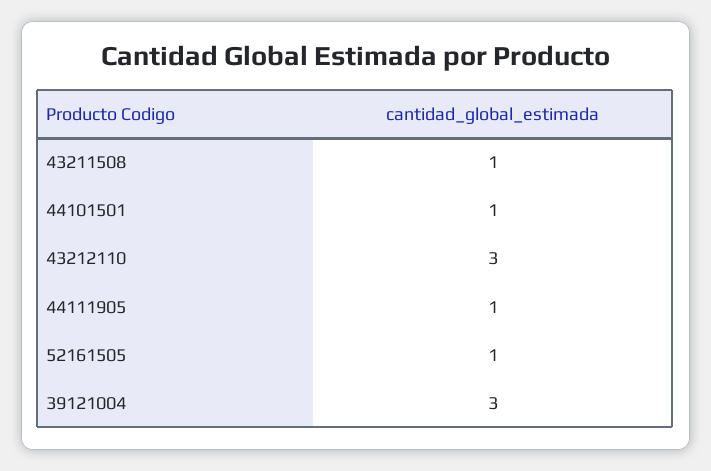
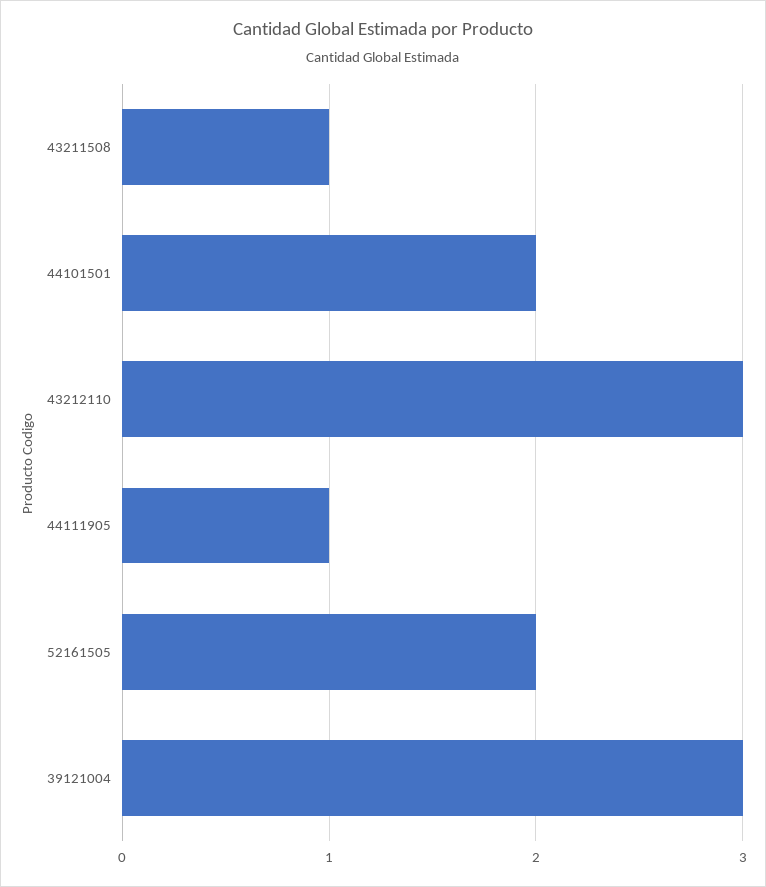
  {
    "43211508": 1,
-   "44101501": 1,
+   "44101501": 2,
    "43212110": 3,
    "44111905": 1,
-   "52161505": 1,
+   "52161505": 2,
    "39121004": 3
  }

